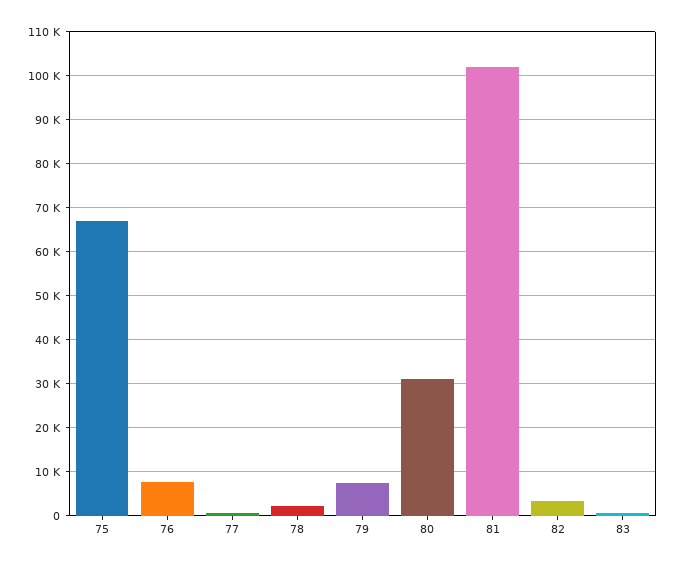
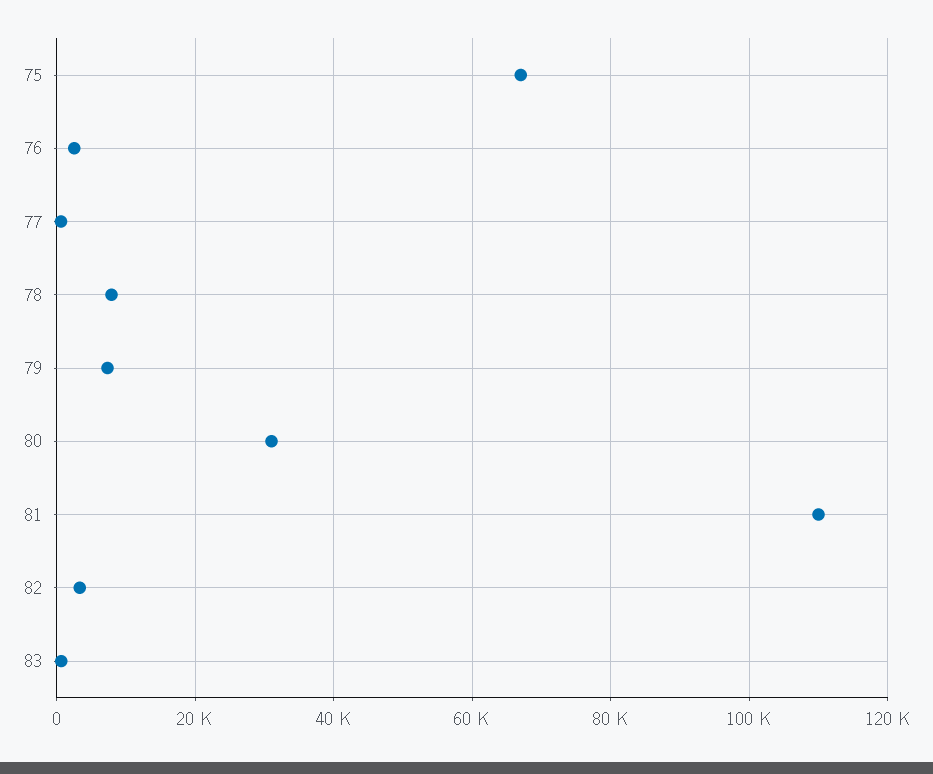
  {
    "75": 68000,
-   "76": 8000,
+   "76": 2000,
    "77": 0,
-   "78": 2000,
+   "78": 8000,
    "79": 8000,
    "80": 32000,
-   "81": 102000,
+   "81": 110000,
    "82": 4000,
    "83": 0
  }

